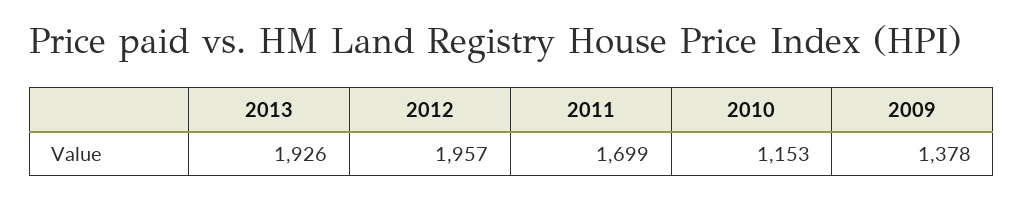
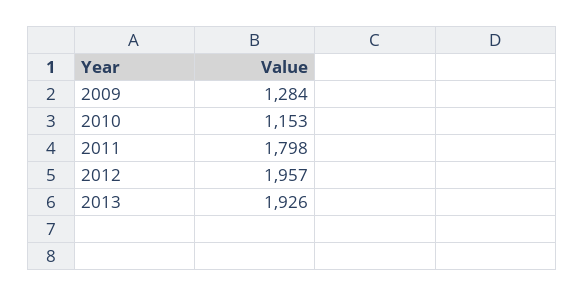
  {
    "2013": 1926,
    "2012": 1957,
-   "2011": 1699,
+   "2011": 1798,
    "2010": 1153,
-   "2009": 1378
+   "2009": 1284
  }

